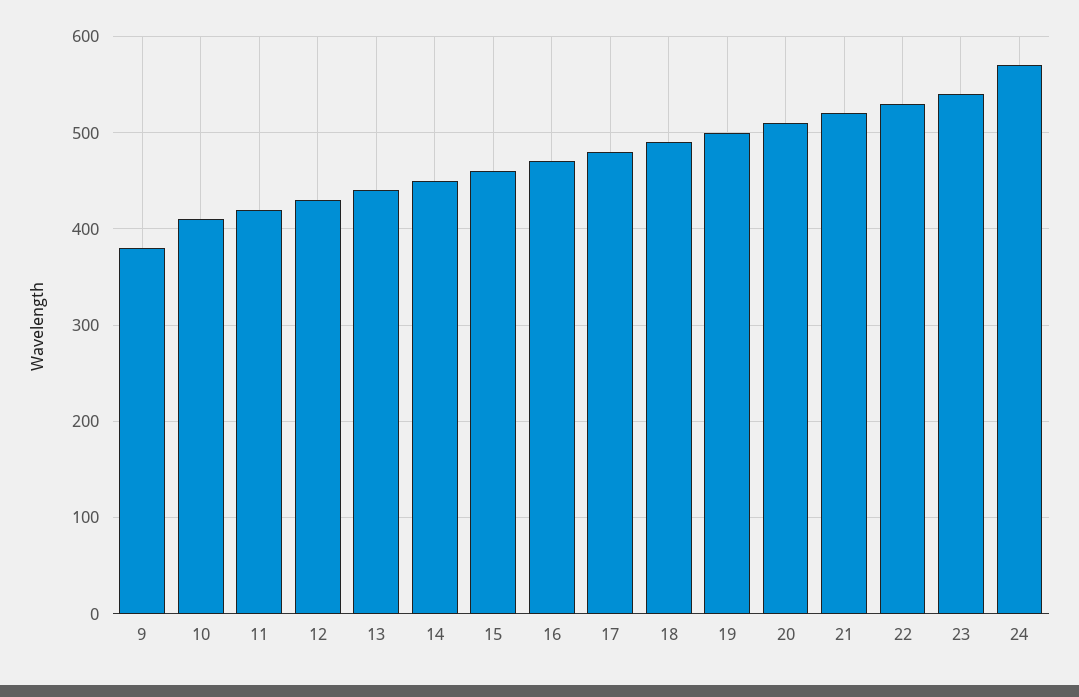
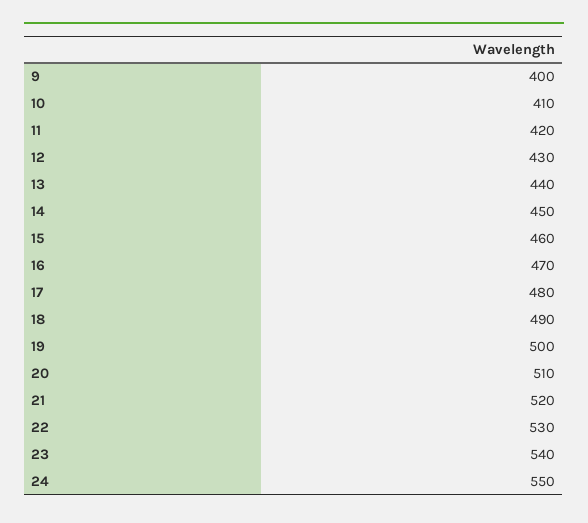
  {
-   "9": 380,
+   "9": 400,
    "10": 410,
    "11": 420,
    "12": 430,
    "13": 440,
    "14": 450,
    "15": 460,
    "16": 470,
    "17": 480,
    "18": 490,
    "19": 500,
    "20": 510,
    "21": 520,
    "22": 530,
    "23": 540,
-   "24": 570
+   "24": 550
  }

